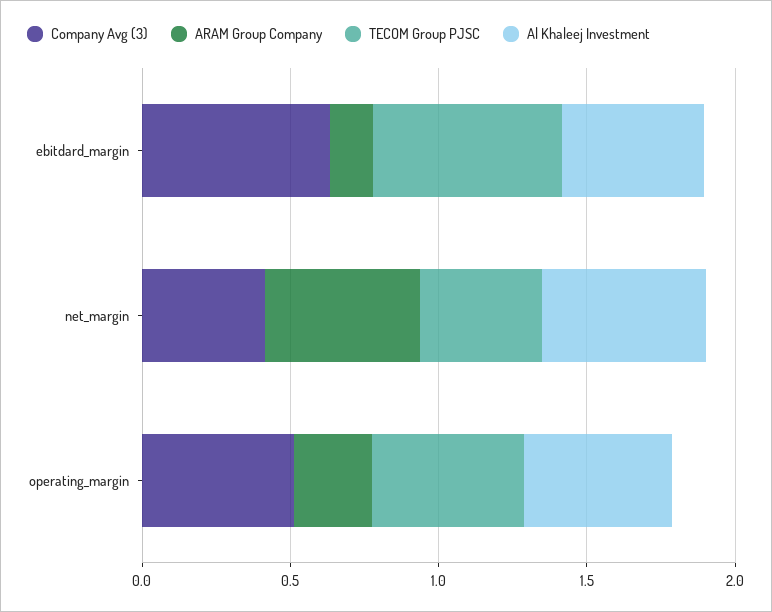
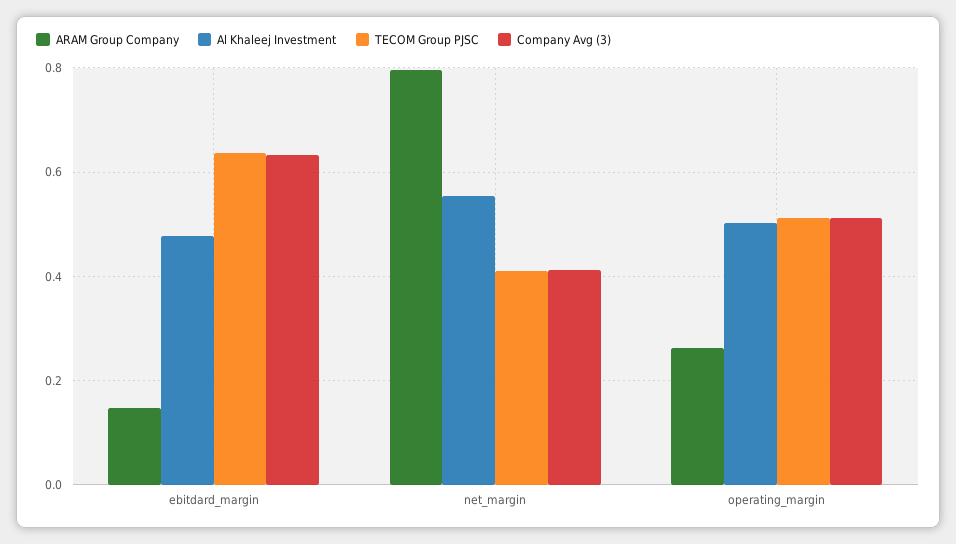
  {
    "Company Avg (3)": {
      "ebitdard_margin": 0.64,
      "net_margin": 0.42,
      "operating_margin": 0.52
    },
    "ARAM Group Company": {
      "ebitdard_margin": 0.14,
-     "net_margin": 0.5,
+     "net_margin": 0.8,
      "operating_margin": 0.26
    },
    "TECOM Group PJSC": {
      "ebitdard_margin": 0.64,
      "net_margin": 0.4,
      "operating_margin": 0.52
    },
    "Al Khaleej Investment": {
      "ebitdard_margin": 0.48,
      "net_margin": 0.56,
      "operating_margin": 0.5
    }
  }

